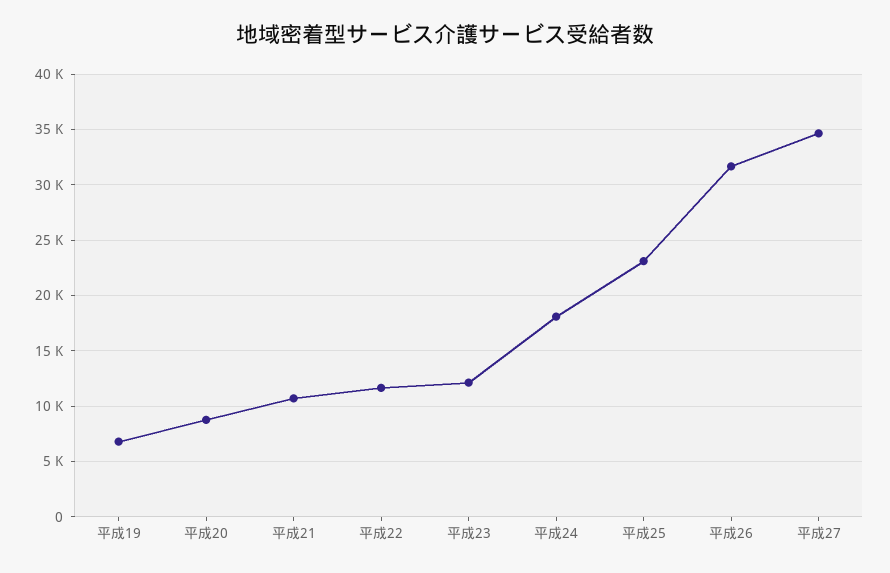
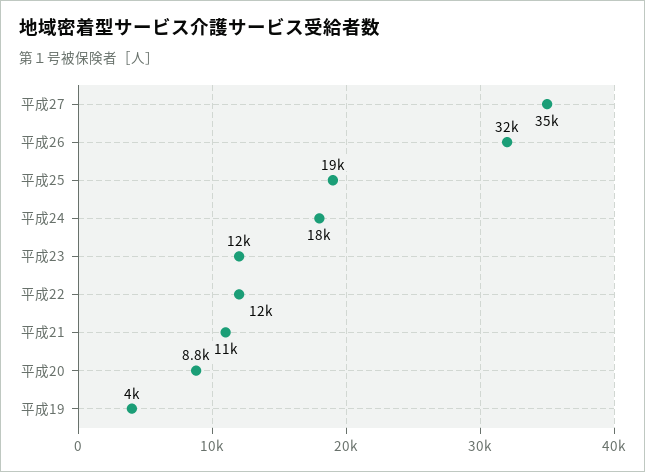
  {
-   "平成19": 7000,
+   "平成19": 4000,
    "平成20": 8800,
    "平成21": 11000,
    "平成22": 12000,
    "平成23": 12000,
    "平成24": 18000,
-   "平成25": 23000,
+   "平成25": 19000,
    "平成26": 32000,
    "平成27": 35000
  }

